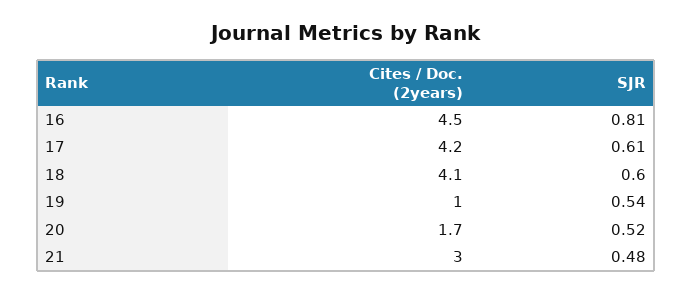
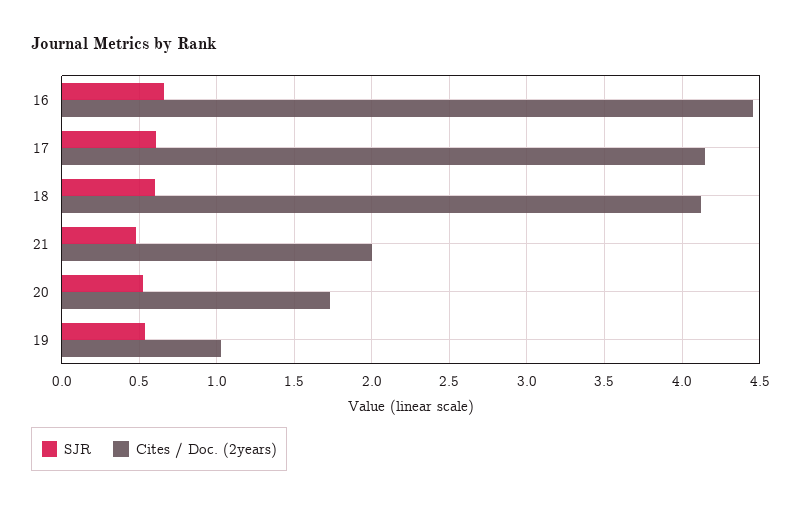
  {
    "Cites / Doc. (2years)": {
      "16": 4.5,
      "17": 4.2,
      "18": 4.1,
      "19": 1,
      "20": 1.7,
-     "21": 3
+     "21": 2
    },
    "SJR": {
-     "16": 0.81,
+     "16": 0.65,
      "17": 0.61,
      "18": 0.6,
      "19": 0.54,
      "20": 0.52,
      "21": 0.48
    }
  }

